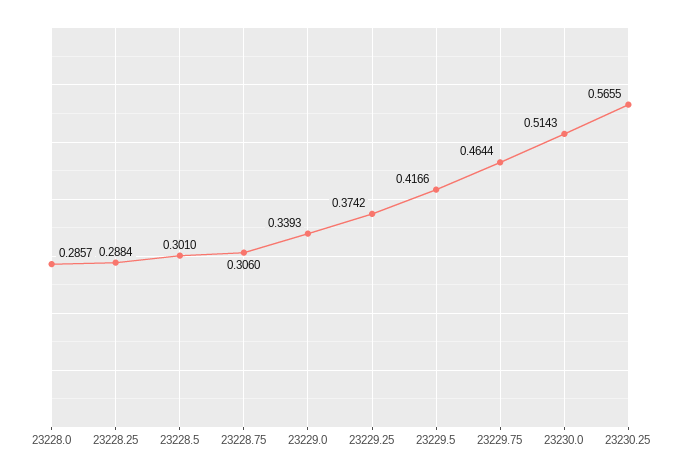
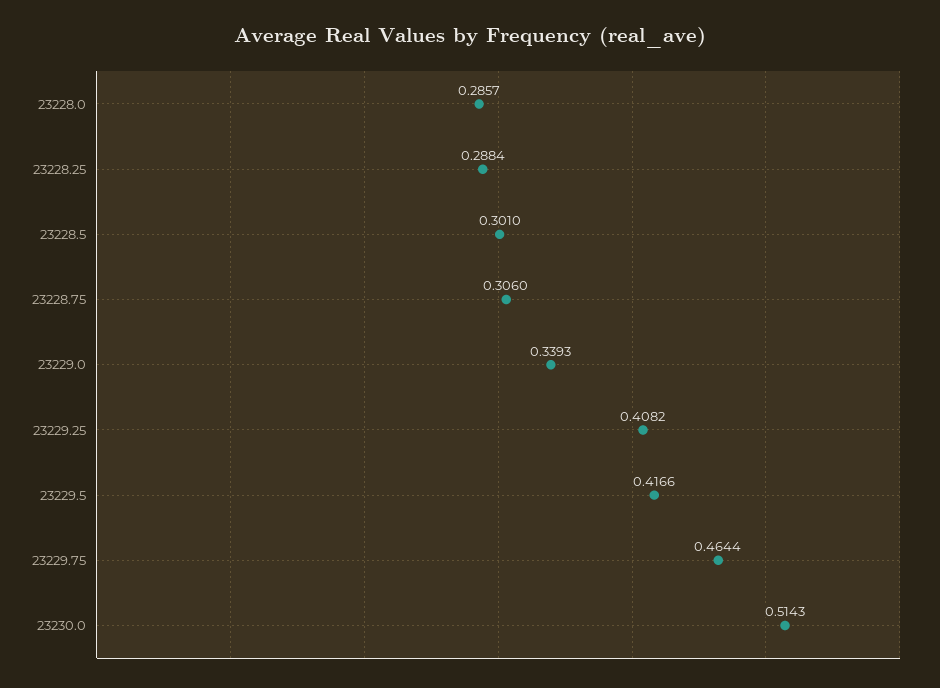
  {
    "23228.0": 0.2857,
    "23228.25": 0.2884,
    "23228.5": 0.301,
    "23228.75": 0.306,
    "23229.0": 0.3393,
-   "23229.25": 0.3742,
+   "23229.25": 0.4082,
    "23229.5": 0.4166,
    "23229.75": 0.4644,
-   "23230.0": 0.5143,
+   "23230.0": 0.5143
-   "23230.25": 0.5655
  }

